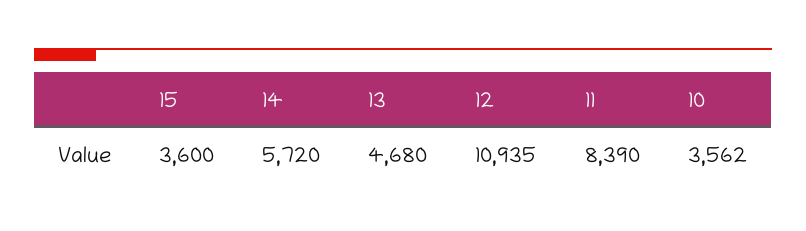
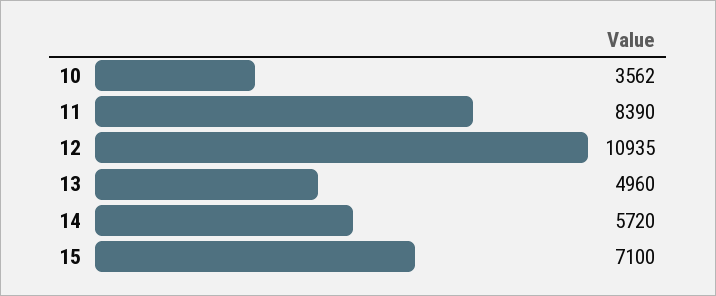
  {
-   "15": 3600,
+   "15": 7100,
    "14": 5720,
-   "13": 4680,
+   "13": 4960,
    "12": 10935,
    "11": 8390,
    "10": 3562
  }

